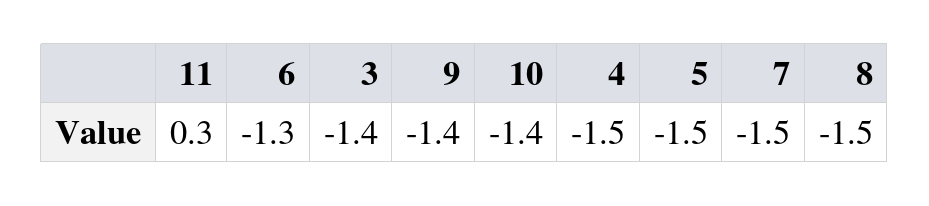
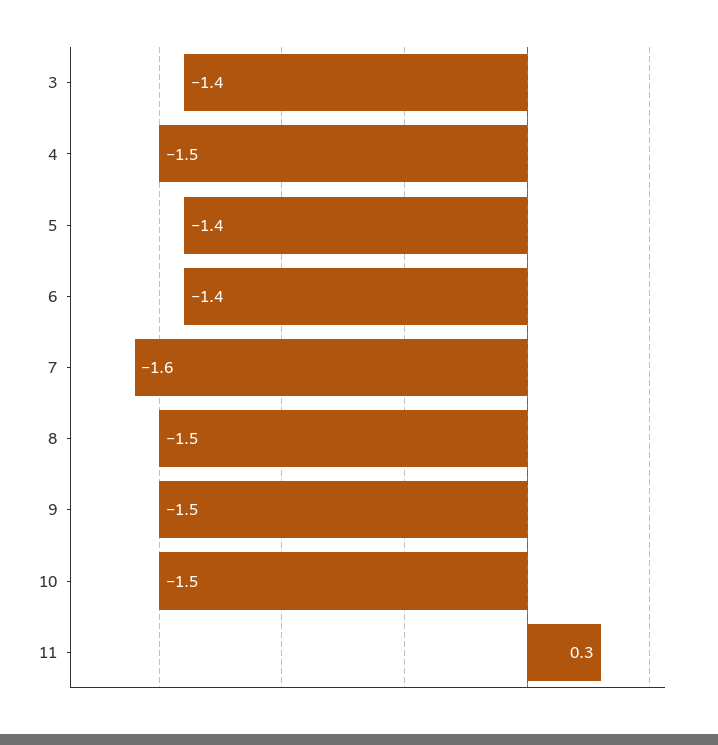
  {
    "11": 0.3,
-   "6": -1.3,
+   "6": -1.4,
    "3": -1.4,
-   "9": -1.4,
+   "9": -1.5,
-   "10": -1.4,
+   "10": -1.5,
    "4": -1.5,
-   "5": -1.5,
+   "5": -1.4,
-   "7": -1.5,
+   "7": -1.6,
    "8": -1.5
  }

